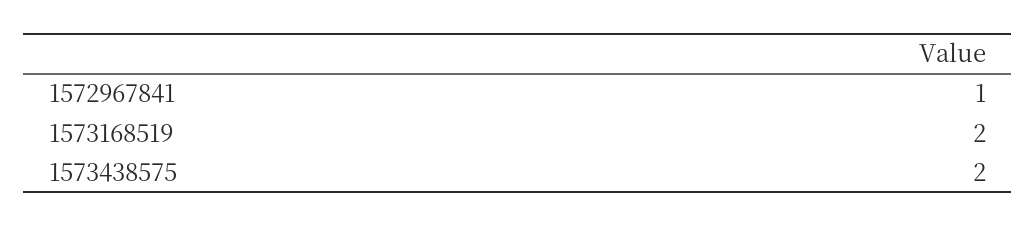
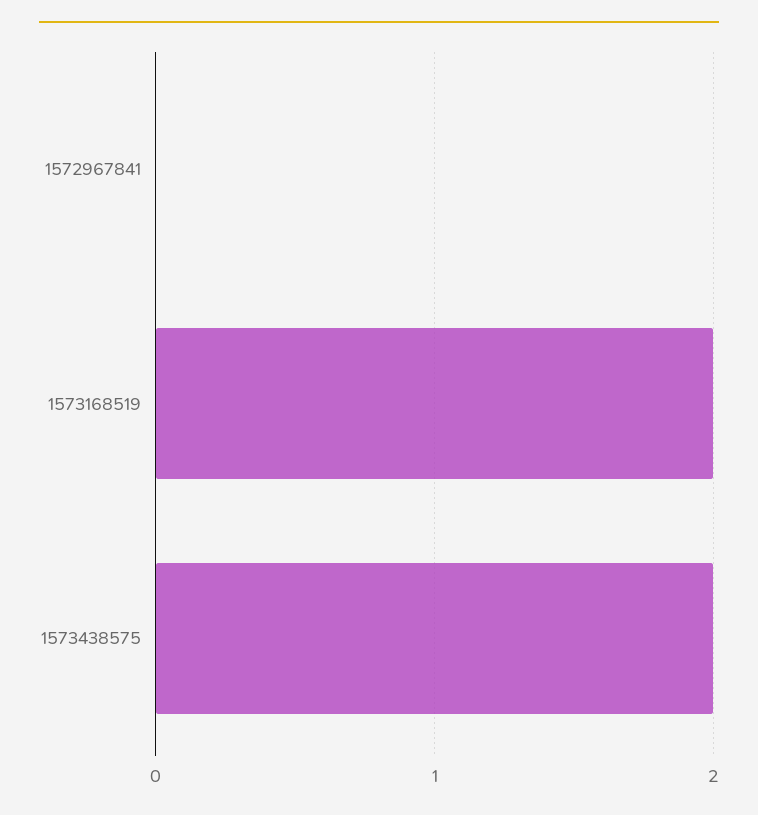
  {
-   "1572967841": 1,
+   "1572967841": 0,
    "1573168519": 2,
    "1573438575": 2
  }

